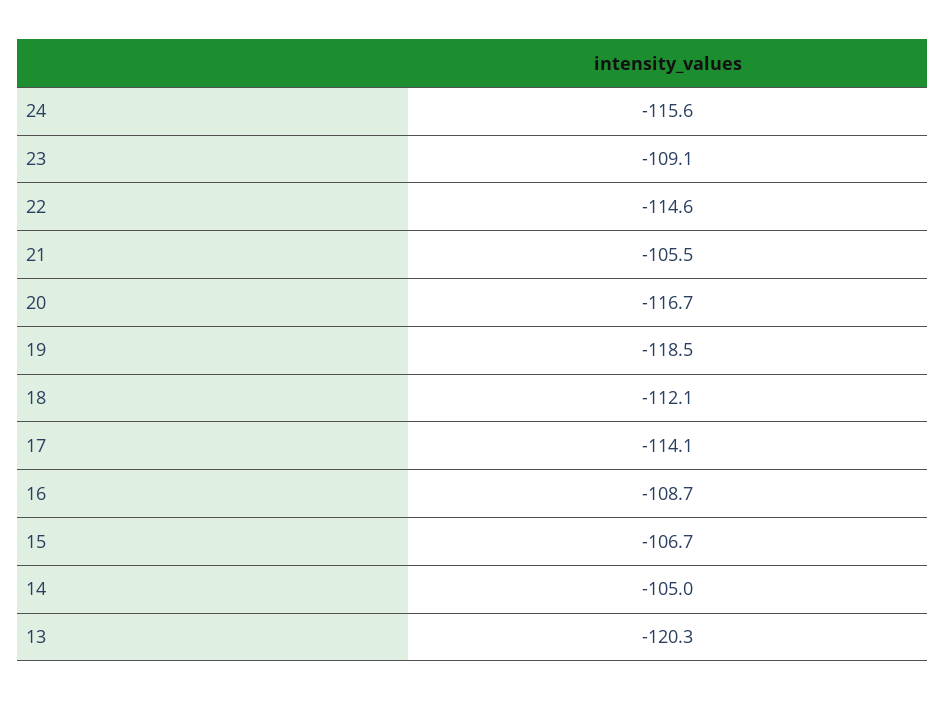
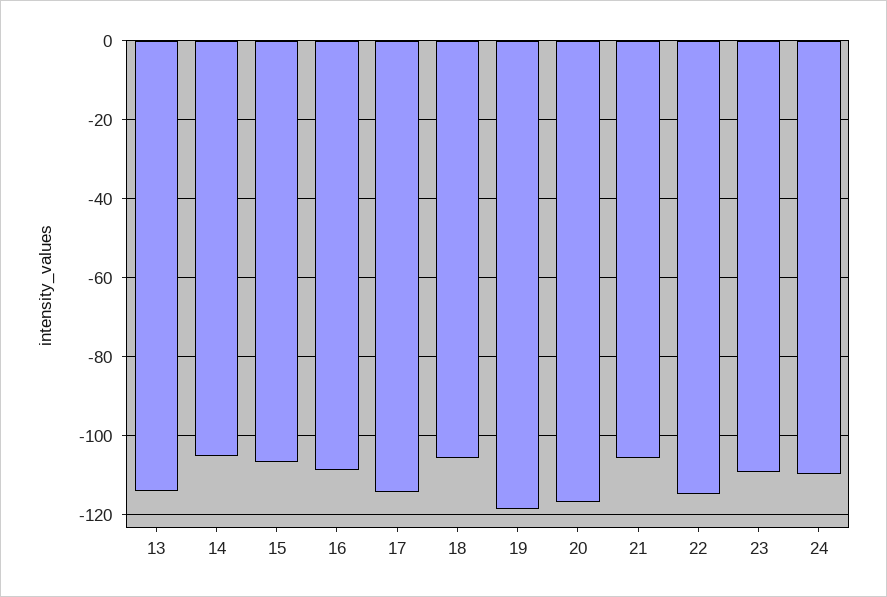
  {
-   "24": -115.6,
+   "24": -110,
    "23": -109.1,
    "22": -114.6,
    "21": -105.5,
    "20": -116.7,
    "19": -118.5,
-   "18": -112.1,
+   "18": -106,
    "17": -114.1,
    "16": -108.7,
    "15": -106.7,
    "14": -105,
-   "13": -120.3
+   "13": -114
  }

